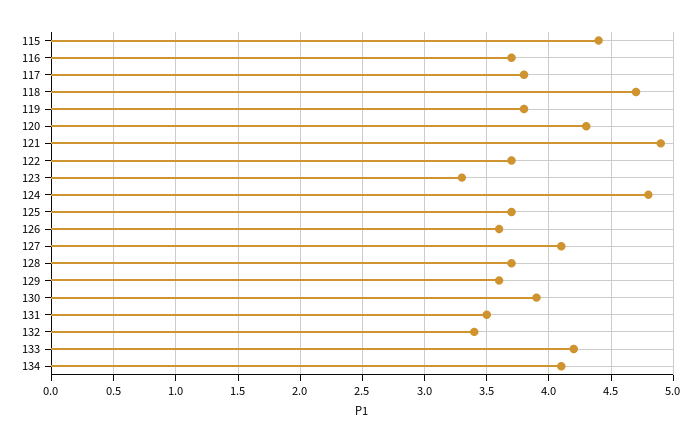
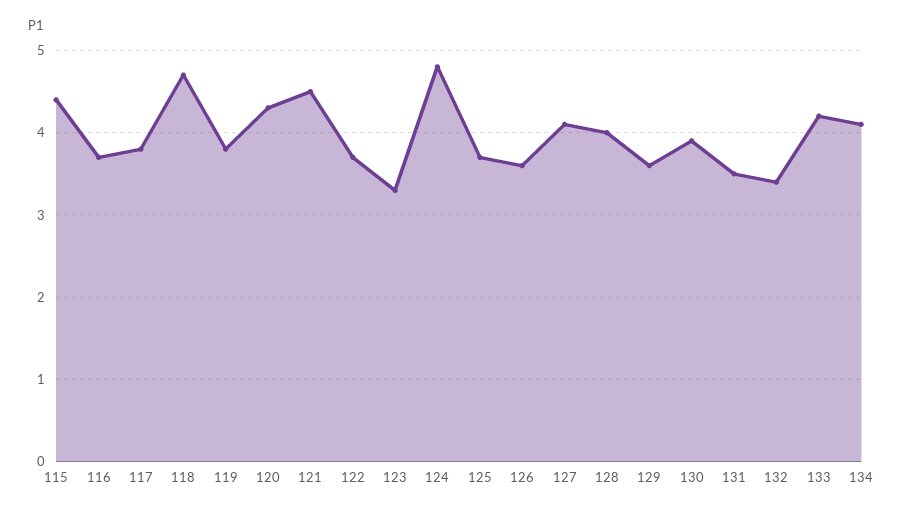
  {
    "115": 4.4,
    "116": 3.7,
    "117": 3.8,
    "118": 4.7,
    "119": 3.8,
    "120": 4.3,
-   "121": 4.9,
+   "121": 4.5,
    "122": 3.7,
    "123": 3.3,
    "124": 4.8,
    "125": 3.7,
    "126": 3.6,
    "127": 4.1,
-   "128": 3.7,
+   "128": 4,
    "129": 3.6,
    "130": 3.9,
    "131": 3.5,
    "132": 3.4,
    "133": 4.2,
    "134": 4.1
  }

